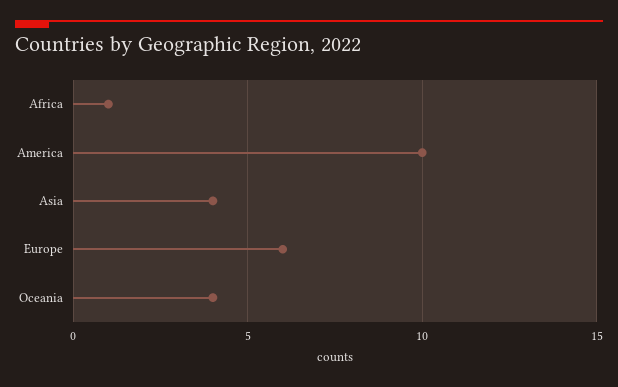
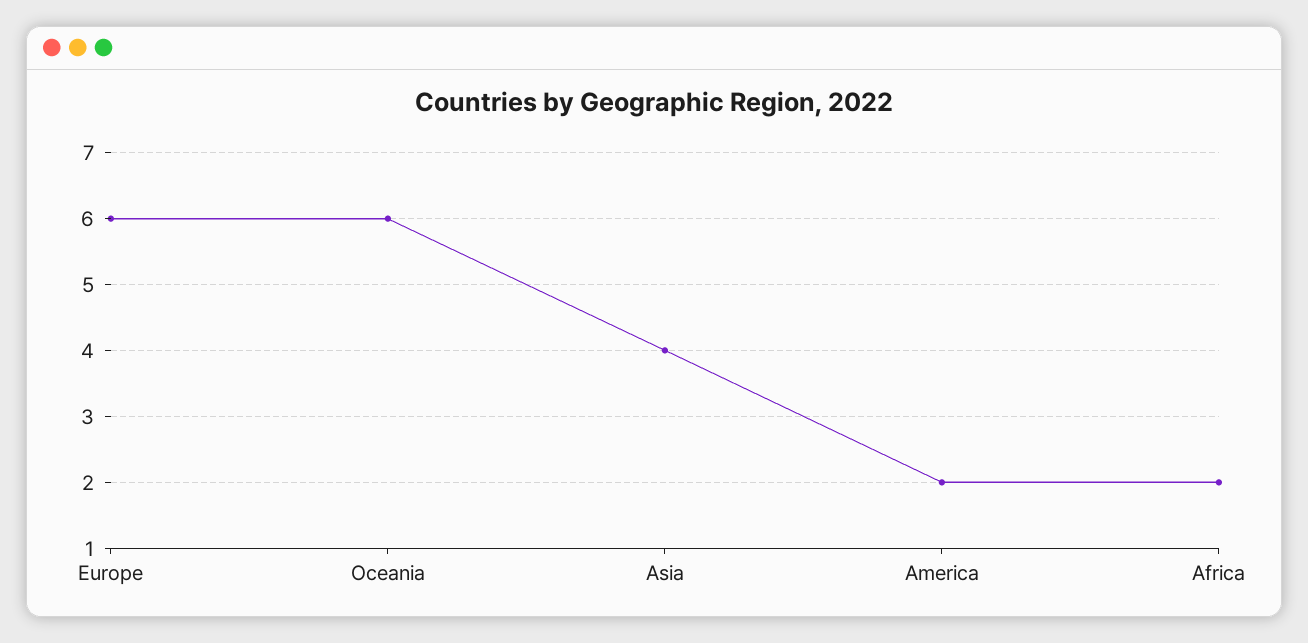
  {
-   "Africa": 1,
+   "Africa": 2,
-   "America": 10,
+   "America": 2,
    "Asia": 4,
    "Europe": 6,
-   "Oceania": 4
+   "Oceania": 6
  }

